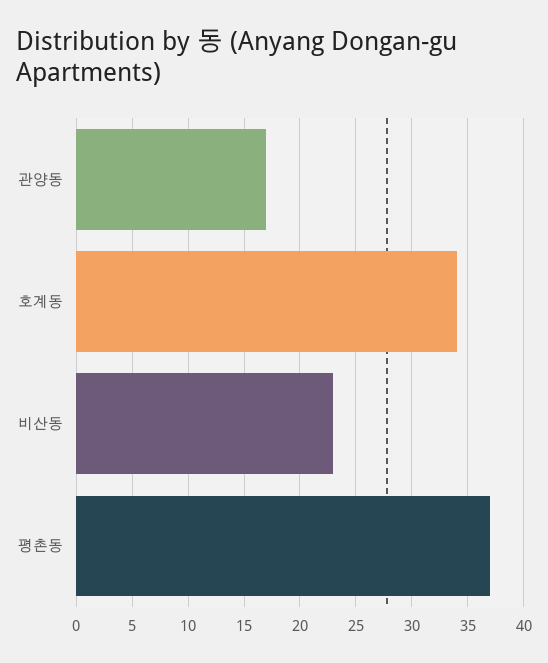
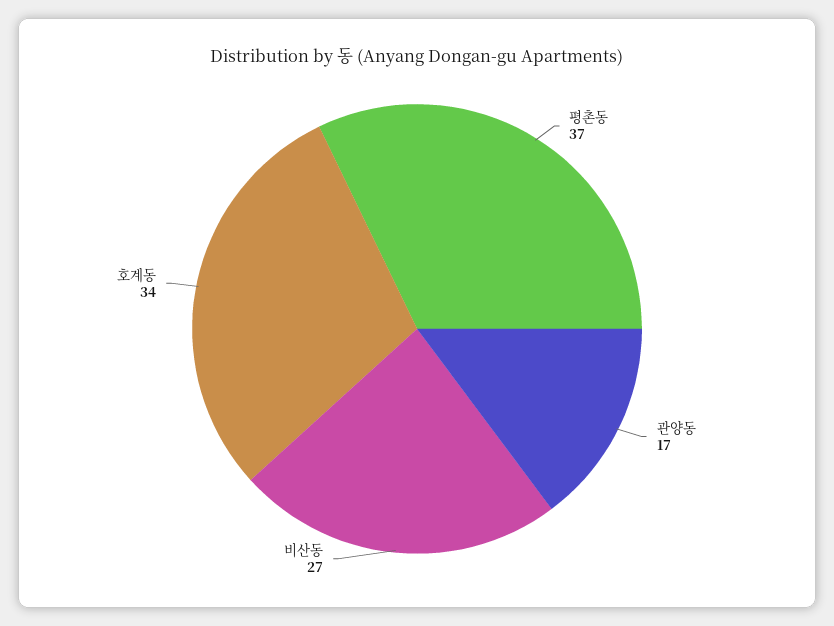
  {
    "관양동": 17,
    "호계동": 34,
-   "비산동": 23,
+   "비산동": 27,
    "평촌동": 37
  }

